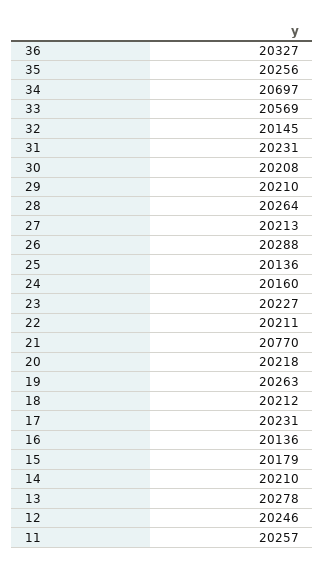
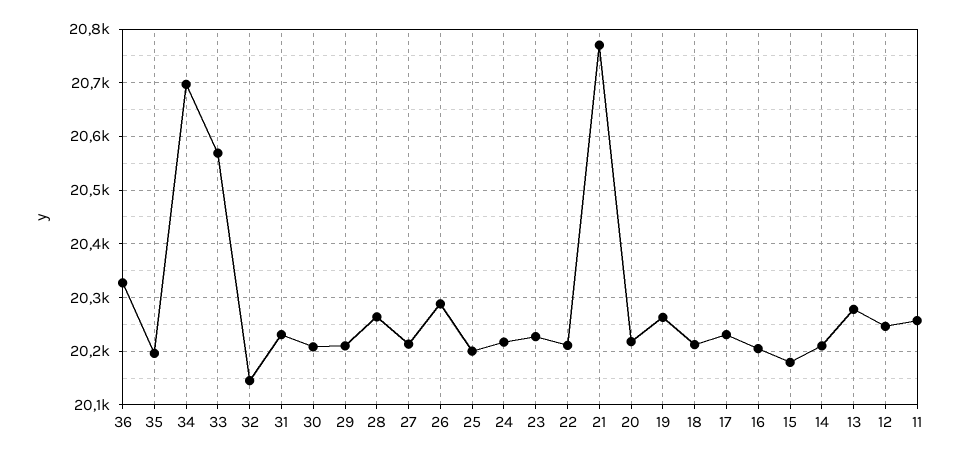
  {
    "36": 20327,
-   "35": 20256,
+   "35": 20200,
    "34": 20697,
    "33": 20569,
    "32": 20145,
    "31": 20231,
    "30": 20208,
    "29": 20210,
    "28": 20264,
    "27": 20213,
    "26": 20288,
-   "25": 20136,
+   "25": 20200,
-   "24": 20160,
+   "24": 20220,
    "23": 20227,
    "22": 20211,
    "21": 20770,
    "20": 20218,
    "19": 20263,
    "18": 20212,
    "17": 20231,
-   "16": 20136,
+   "16": 20200,
    "15": 20179,
    "14": 20210,
    "13": 20278,
    "12": 20246,
    "11": 20257
  }

